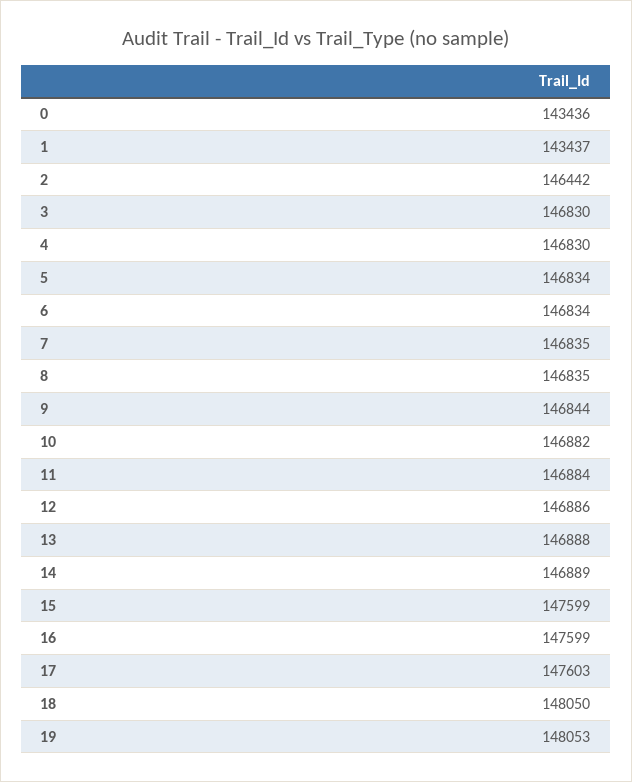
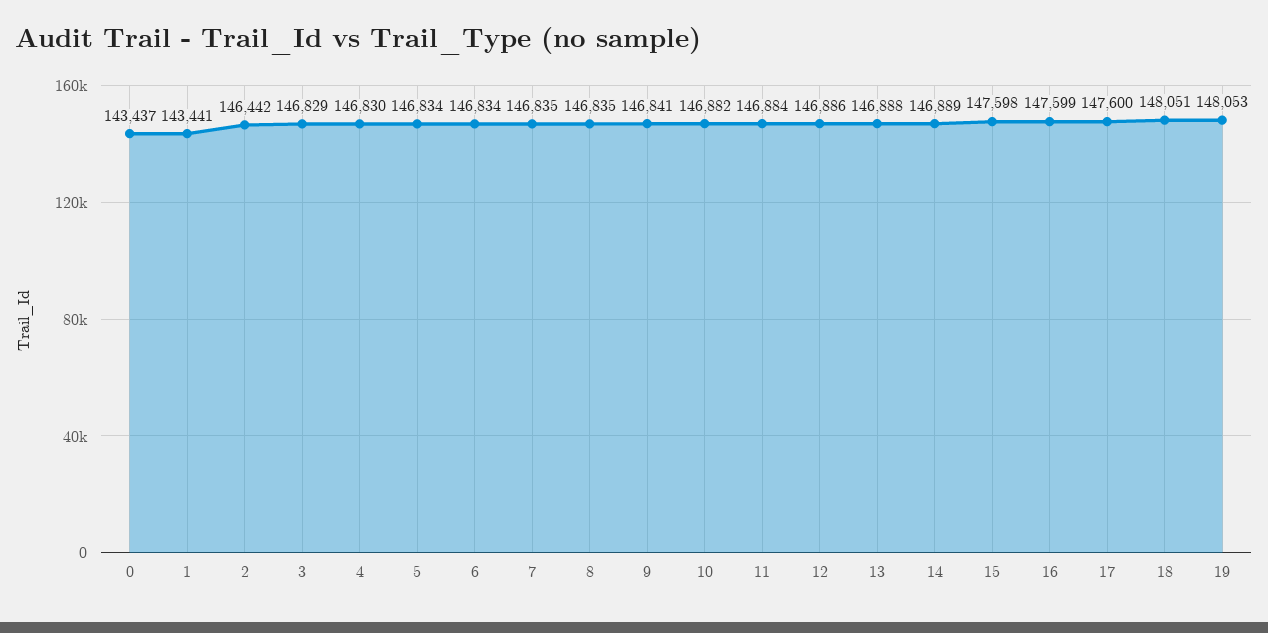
  {
-   "0": 143436,
+   "0": 143437,
-   "1": 143437,
+   "1": 143441,
    "2": 146442,
-   "3": 146830,
+   "3": 146829,
    "4": 146830,
    "5": 146834,
    "6": 146834,
    "7": 146835,
    "8": 146835,
-   "9": 146844,
+   "9": 146841,
    "10": 146882,
    "11": 146884,
    "12": 146886,
    "13": 146888,
    "14": 146889,
-   "15": 147599,
+   "15": 147598,
    "16": 147599,
-   "17": 147603,
+   "17": 147600,
-   "18": 148050,
+   "18": 148051,
    "19": 148053
  }

